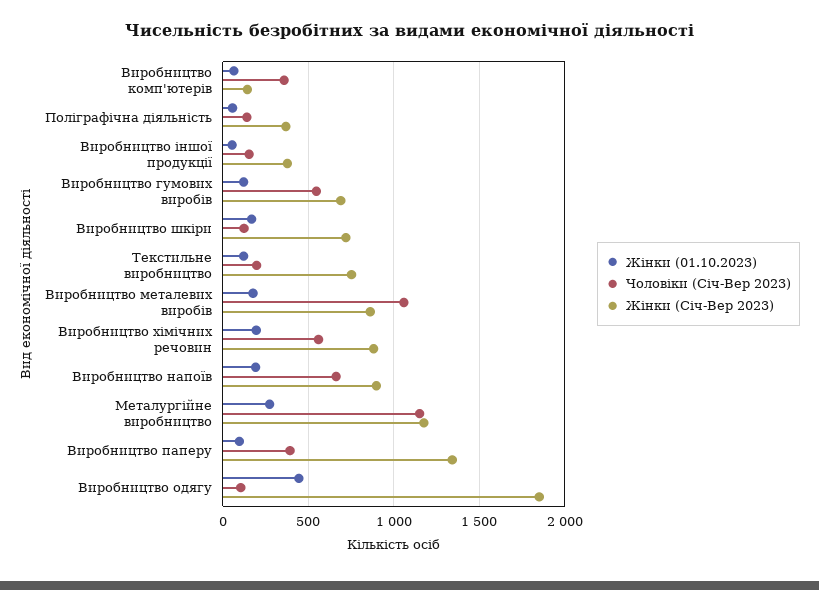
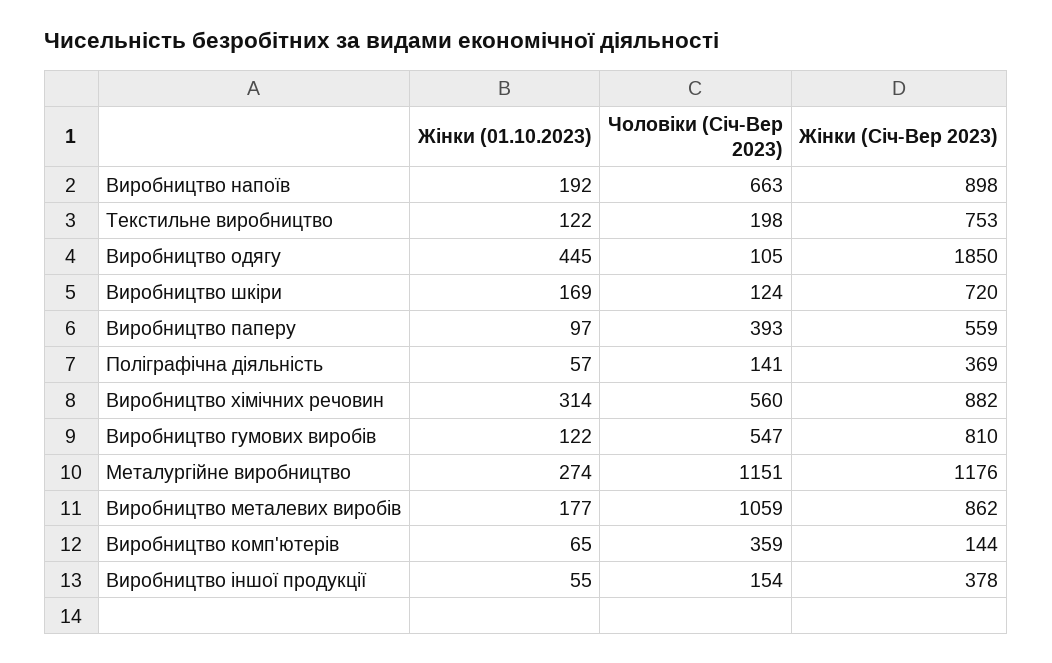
  {
    "Жінки (01.10.2023)": {
      "Виробництво комп'ютерів": 65,
      "Поліграфічна діяльність": 57,
      "Виробництво іншої продукції": 55,
      "Виробництво гумових виробів": 122,
      "Виробництво шкіри": 169,
      "Текстильне виробництво": 122,
      "Виробництво металевих виробів": 177,
-     "Виробництво хімічних речовин": 200,
+     "Виробництво хімічних речовин": 314,
      "Виробництво напоїв": 192,
      "Металургійне виробництво": 274,
      "Виробництво паперу": 97,
      "Виробництво одягу": 445
    },
    "Чоловіки (Січ-Вер 2023)": {
      "Виробництво комп'ютерів": 359,
      "Поліграфічна діяльність": 141,
      "Виробництво іншої продукції": 154,
      "Виробництво гумових виробів": 547,
      "Виробництво шкіри": 124,
      "Текстильне виробництво": 198,
      "Виробництво металевих виробів": 1059,
      "Виробництво хімічних речовин": 560,
      "Виробництво напоїв": 663,
      "Металургійне виробництво": 1151,
      "Виробництво паперу": 393,
      "Виробництво одягу": 105
    },
    "Жінки (Січ-Вер 2023)": {
      "Виробництво комп'ютерів": 144,
      "Поліграфічна діяльність": 369,
      "Виробництво іншої продукції": 378,
-     "Виробництво гумових виробів": 700,
+     "Виробництво гумових виробів": 810,
      "Виробництво шкіри": 720,
      "Текстильне виробництво": 753,
      "Виробництво металевих виробів": 862,
      "Виробництво хімічних речовин": 882,
      "Виробництво напоїв": 898,
      "Металургійне виробництво": 1176,
-     "Виробництво паперу": 1350,
+     "Виробництво паперу": 559,
      "Виробництво одягу": 1850
    }
  }

